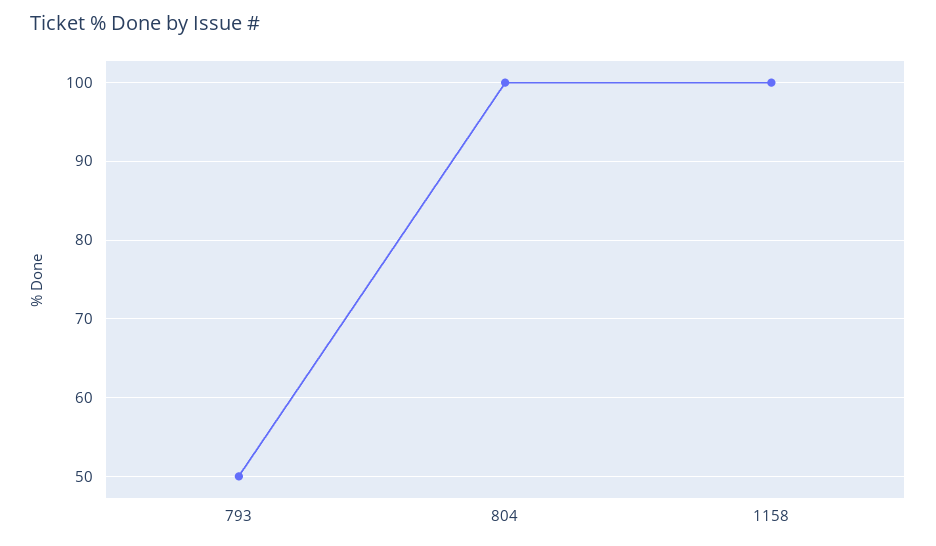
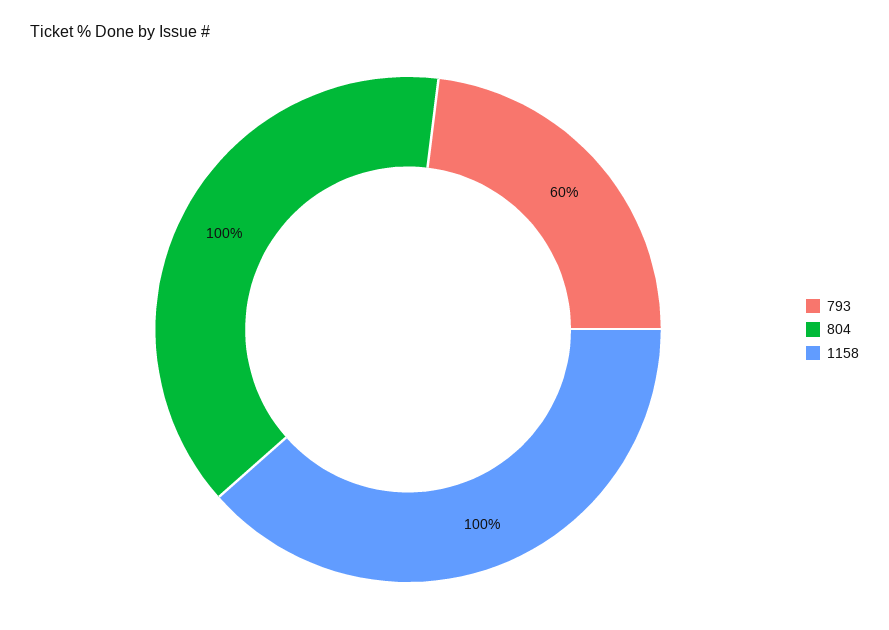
  {
-   "793": 50,
+   "793": 60,
    "804": 100,
    "1158": 100
  }

